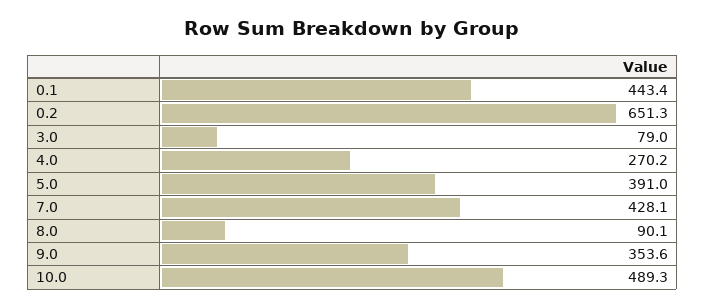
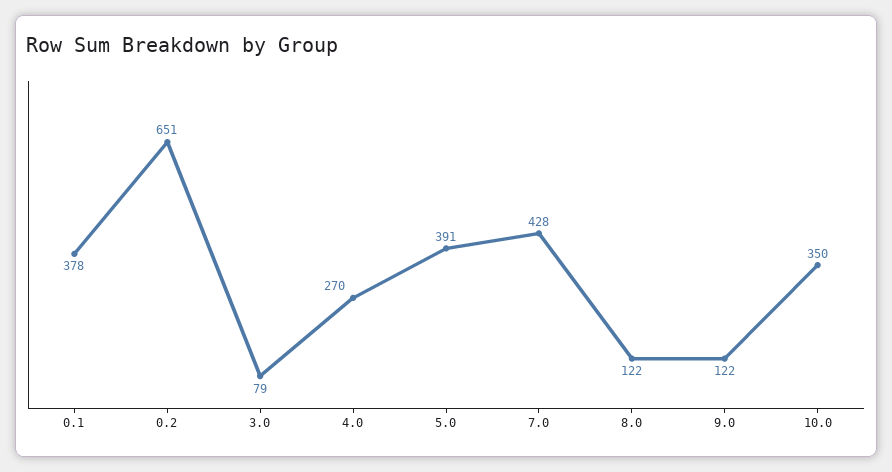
  {
-   "0.1": 443.4,
+   "0.1": 378,
    "0.2": 651.3,
    "3.0": 79,
    "4.0": 270.2,
    "5.0": 391,
    "7.0": 428.1,
-   "8.0": 90.1,
+   "8.0": 122,
-   "9.0": 353.6,
+   "9.0": 122,
-   "10.0": 489.3
+   "10.0": 350
  }

